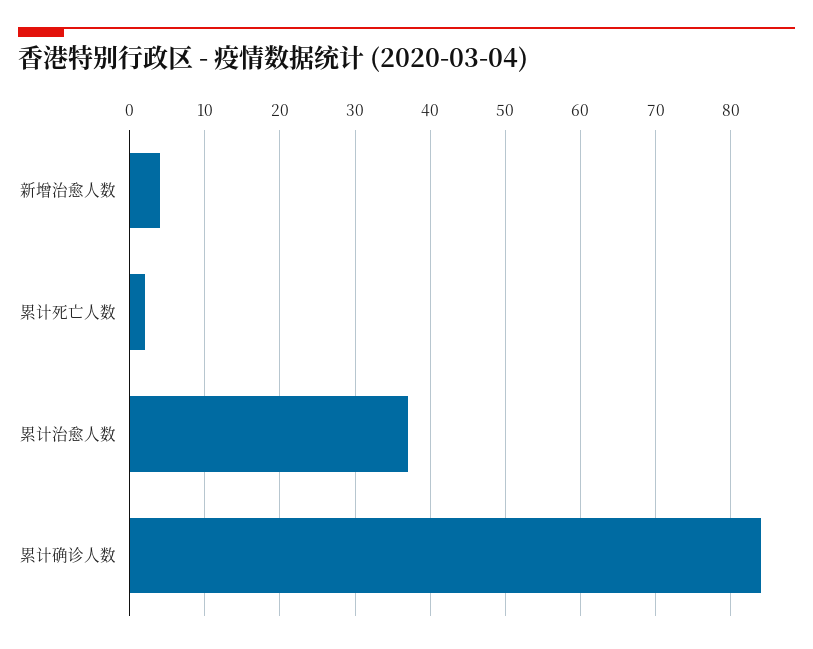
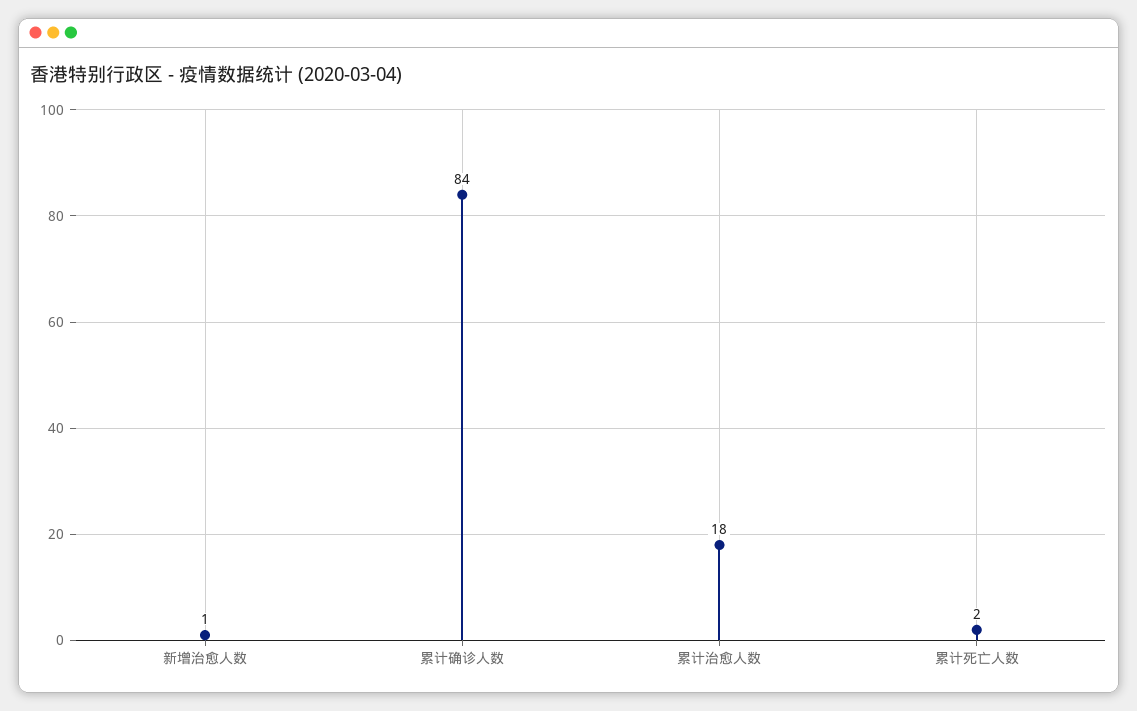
  {
-   "新增治愈人数": 4,
+   "新增治愈人数": 1,
    "累计死亡人数": 2,
-   "累计治愈人数": 37,
+   "累计治愈人数": 18,
    "累计确诊人数": 84
  }

